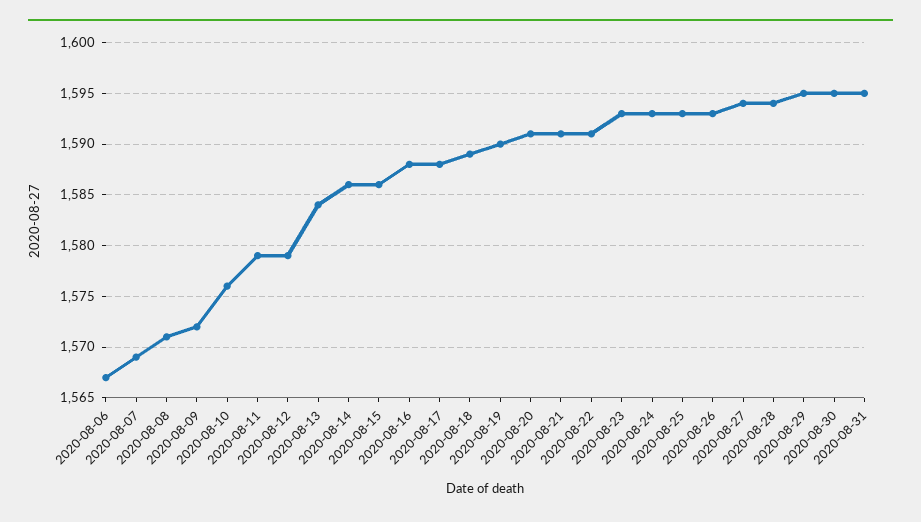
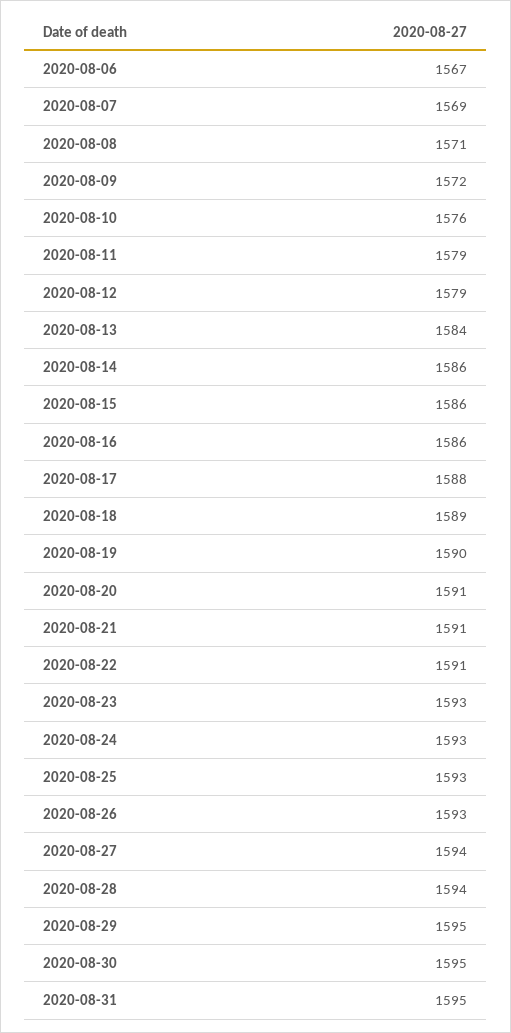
  {
    "2020-08-06": 1567,
    "2020-08-07": 1569,
    "2020-08-08": 1571,
    "2020-08-09": 1572,
    "2020-08-10": 1576,
    "2020-08-11": 1579,
    "2020-08-12": 1579,
    "2020-08-13": 1584,
    "2020-08-14": 1586,
    "2020-08-15": 1586,
-   "2020-08-16": 1588,
+   "2020-08-16": 1586,
    "2020-08-17": 1588,
    "2020-08-18": 1589,
    "2020-08-19": 1590,
    "2020-08-20": 1591,
    "2020-08-21": 1591,
    "2020-08-22": 1591,
    "2020-08-23": 1593,
    "2020-08-24": 1593,
    "2020-08-25": 1593,
    "2020-08-26": 1593,
    "2020-08-27": 1594,
    "2020-08-28": 1594,
    "2020-08-29": 1595,
    "2020-08-30": 1595,
    "2020-08-31": 1595
  }

